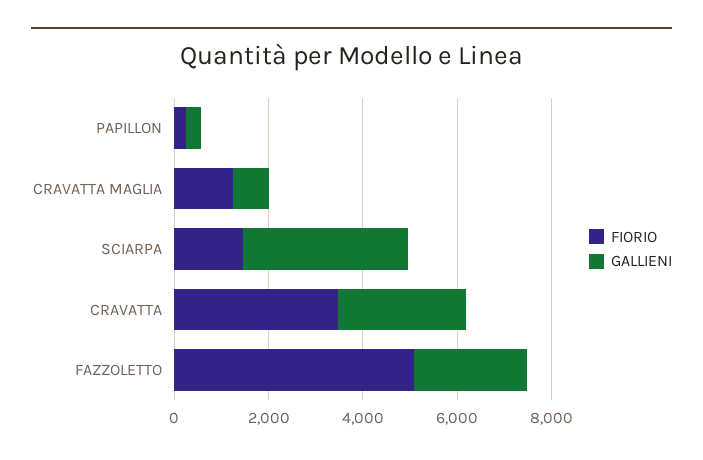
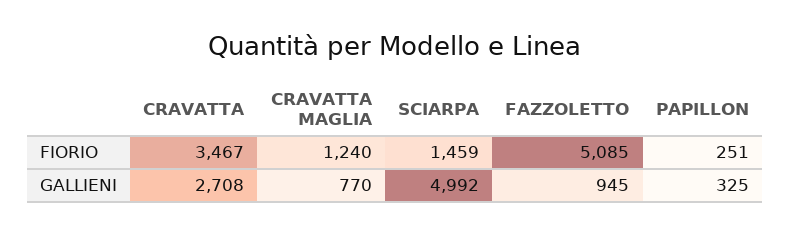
  {
    "FIORIO": {
      "PAPILLON": 251,
      "CRAVATTA MAGLIA": 1240,
      "SCIARPA": 1459,
      "CRAVATTA": 3467,
      "FAZZOLETTO": 5085
    },
    "GALLIENI": {
      "PAPILLON": 325,
      "CRAVATTA MAGLIA": 770,
-     "SCIARPA": 3500,
+     "SCIARPA": 4992,
      "CRAVATTA": 2708,
-     "FAZZOLETTO": 2500
+     "FAZZOLETTO": 945
    }
  }

